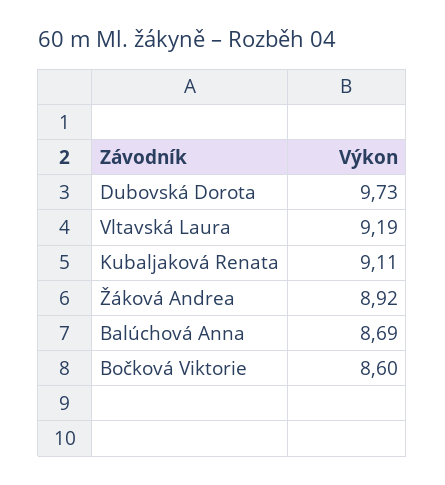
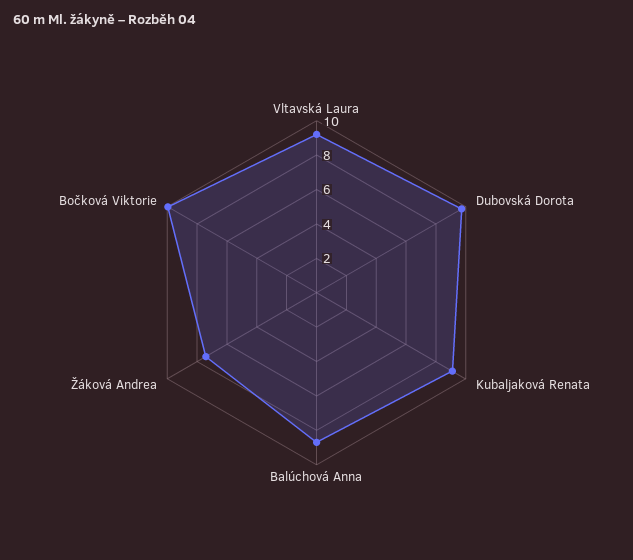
  {
    "Dubovská Dorota": 9.73,
    "Vltavská Laura": 9.19,
    "Kubaljaková Renata": 9.11,
-   "Žáková Andrea": 8.92,
+   "Žáková Andrea": 7.5,
    "Balúchová Anna": 8.69,
-   "Bočková Viktorie": 8.6
+   "Bočková Viktorie": 10
  }

